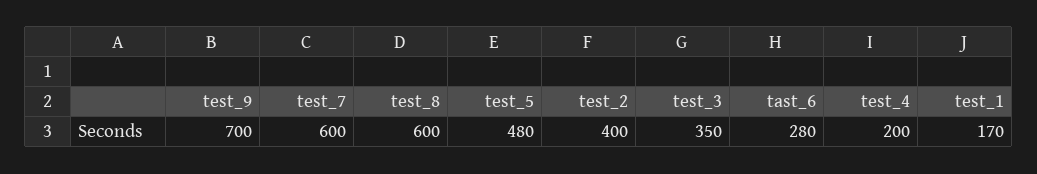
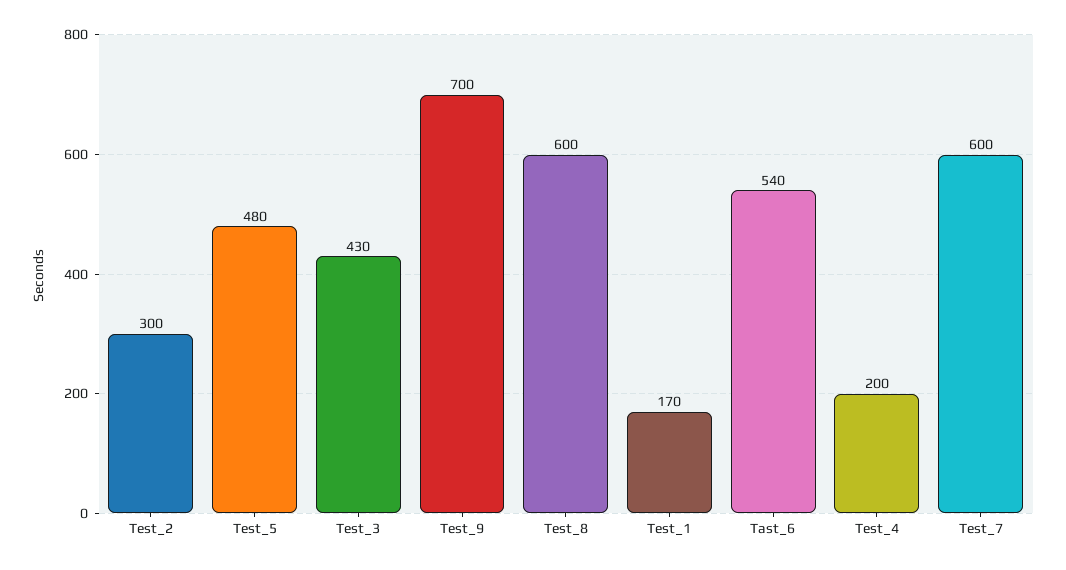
  {
    "test_9": 700,
    "test_7": 600,
    "test_8": 600,
    "test_5": 480,
-   "test_2": 400,
+   "test_2": 300,
-   "test_3": 350,
+   "test_3": 430,
-   "tast_6": 280,
+   "tast_6": 540,
    "test_4": 200,
    "test_1": 170
  }

